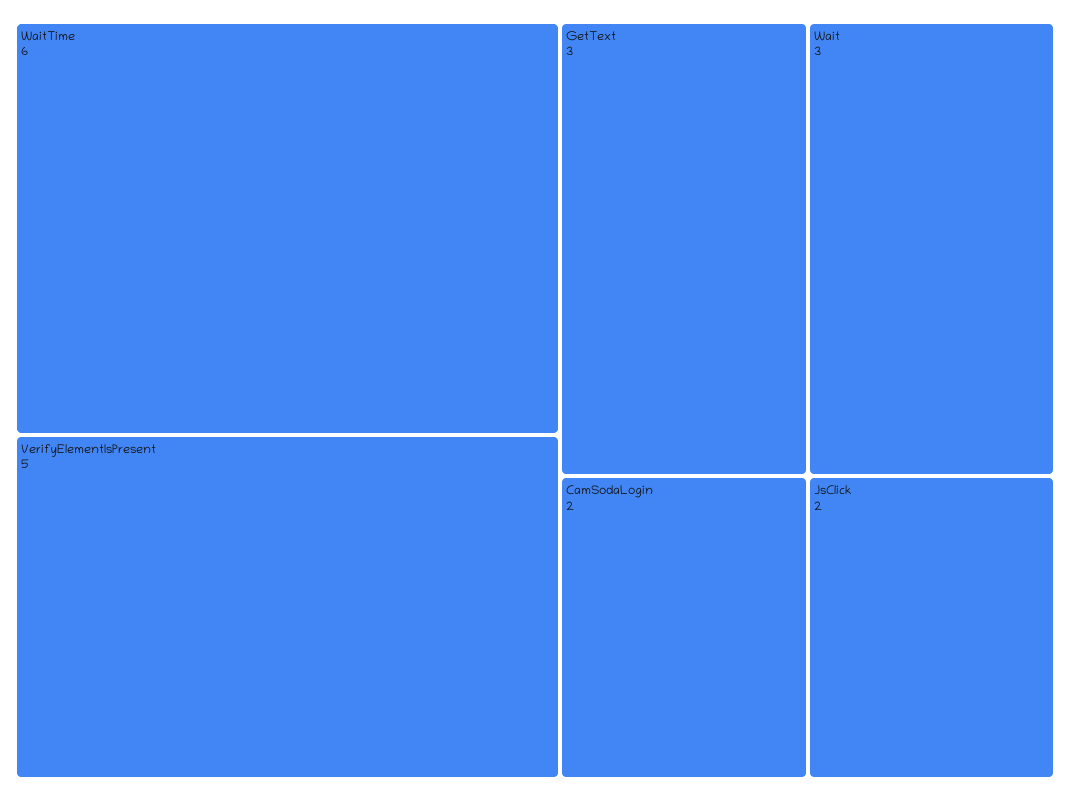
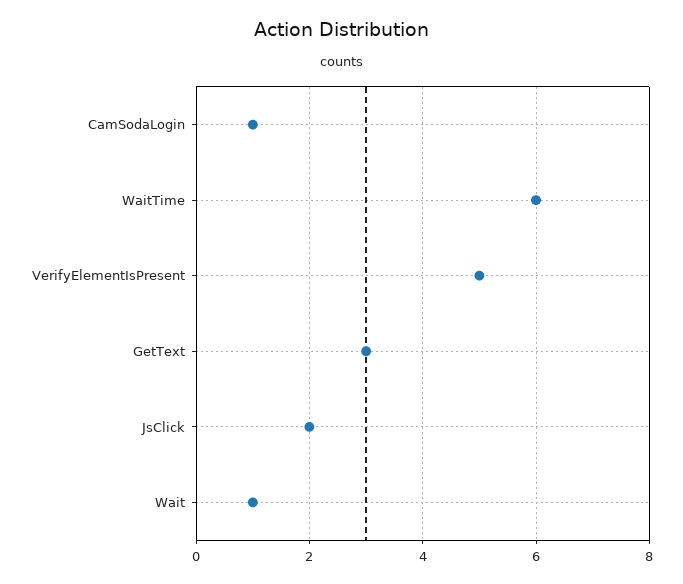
  {
    "WaitTime": 6,
    "VerifyElementIsPresent": 5,
    "GetText": 3,
-   "Wait": 3,
+   "Wait": 1,
-   "CamSodaLogin": 2,
+   "CamSodaLogin": 1,
    "JsClick": 2
  }

